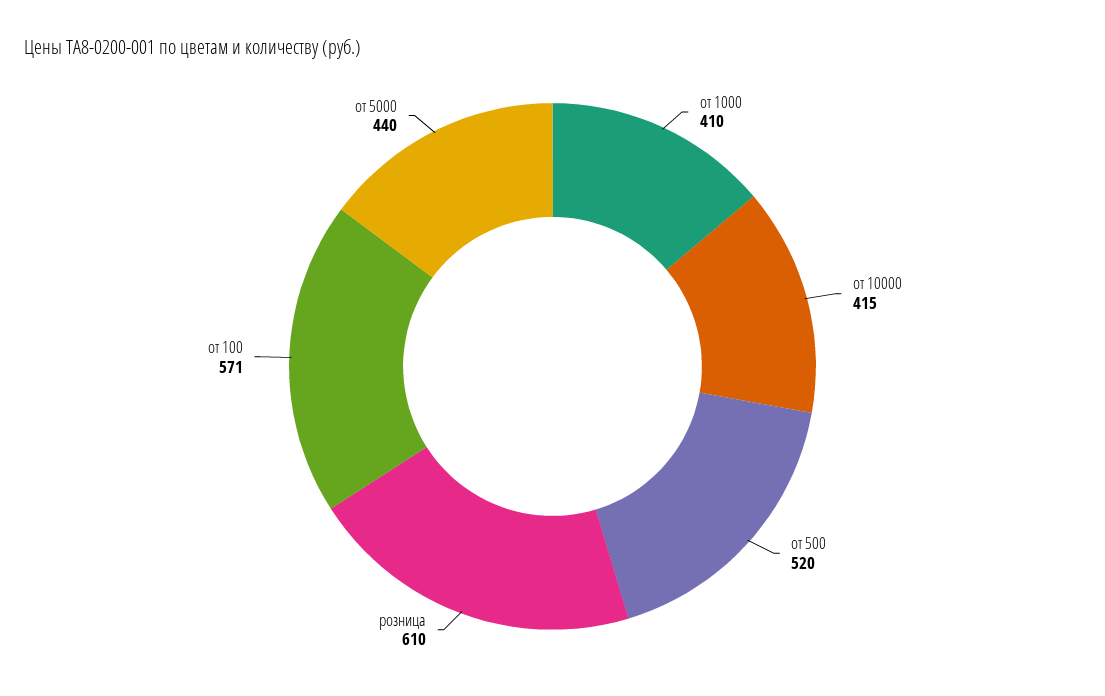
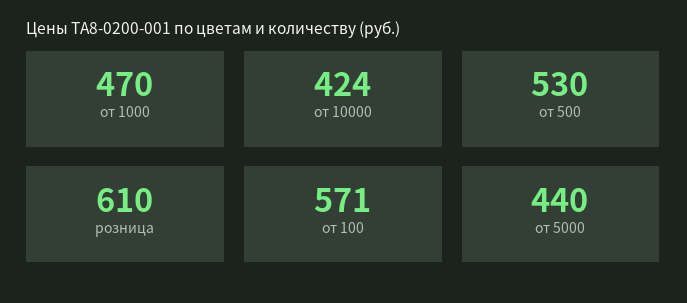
  {
-   "от 1000": 410,
+   "от 1000": 470,
-   "от 10000": 415,
+   "от 10000": 424,
-   "от 500": 520,
+   "от 500": 530,
    "розница": 610,
    "от 100": 571,
    "от 5000": 440
  }

